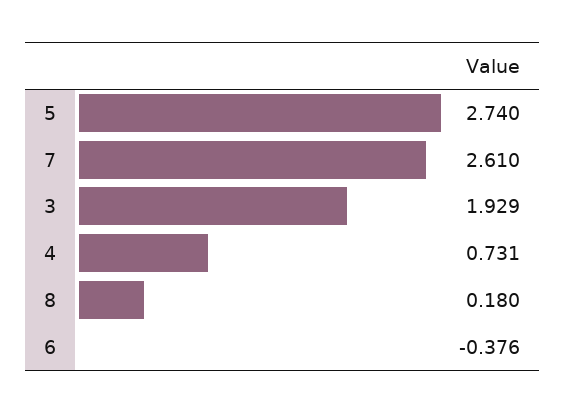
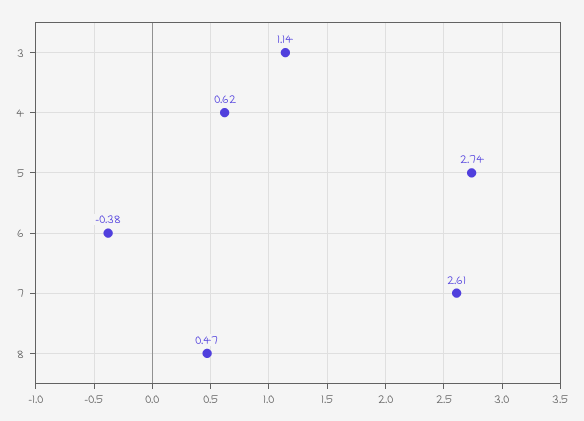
  {
    "5": 2.74,
    "7": 2.61,
-   "3": 1.929,
+   "3": 1.14,
-   "4": 0.731,
+   "4": 0.62,
-   "8": 0.18,
+   "8": 0.47,
    "6": -0.376
  }

